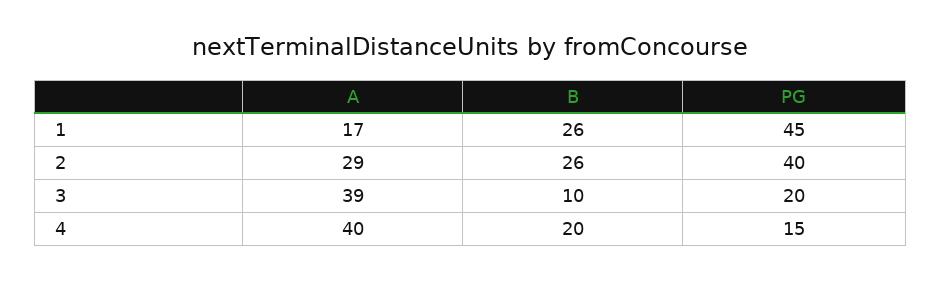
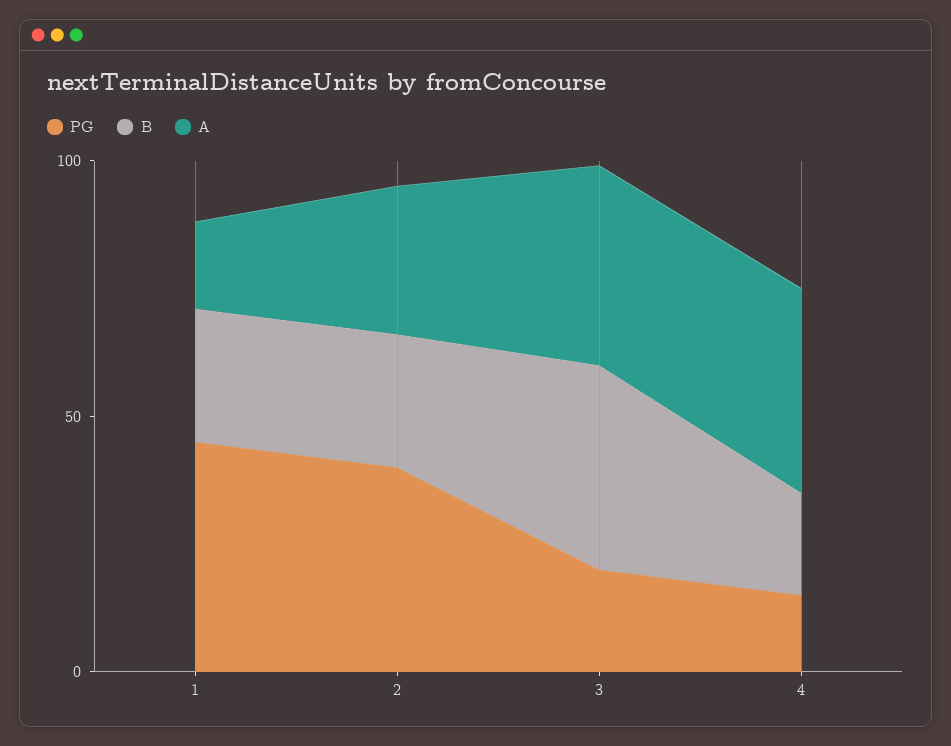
  {
    "A": {
      "1": 17,
      "2": 29,
      "3": 39,
      "4": 40
    },
    "B": {
      "1": 26,
      "2": 26,
-     "3": 10,
+     "3": 40,
      "4": 20
    },
    "PG": {
      "1": 45,
      "2": 40,
      "3": 20,
      "4": 15
    }
  }

